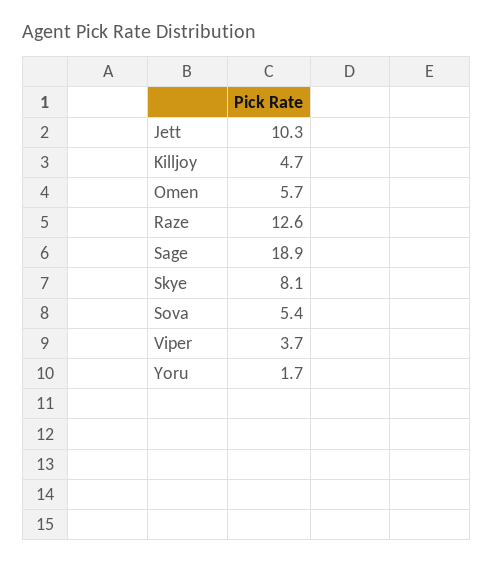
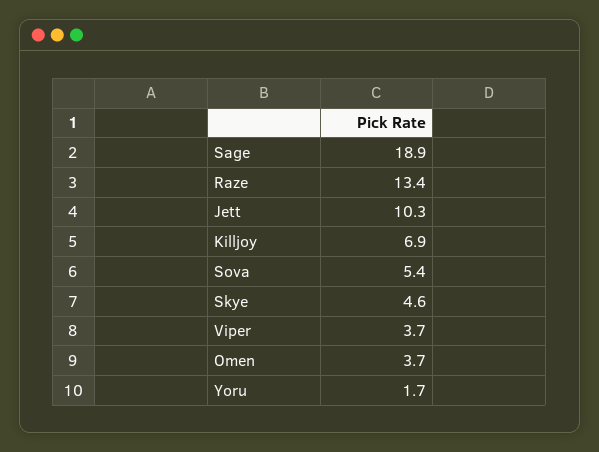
  {
    "Jett": 10.3,
-   "Killjoy": 4.7,
+   "Killjoy": 6.9,
-   "Omen": 5.7,
+   "Omen": 3.7,
-   "Raze": 12.6,
+   "Raze": 13.4,
    "Sage": 18.9,
-   "Skye": 8.1,
+   "Skye": 4.6,
    "Sova": 5.4,
    "Viper": 3.7,
    "Yoru": 1.7
  }

